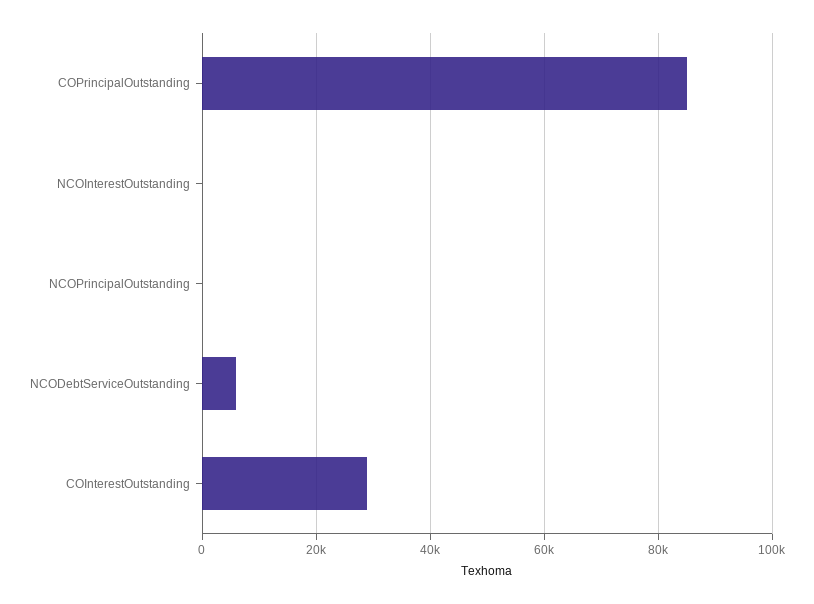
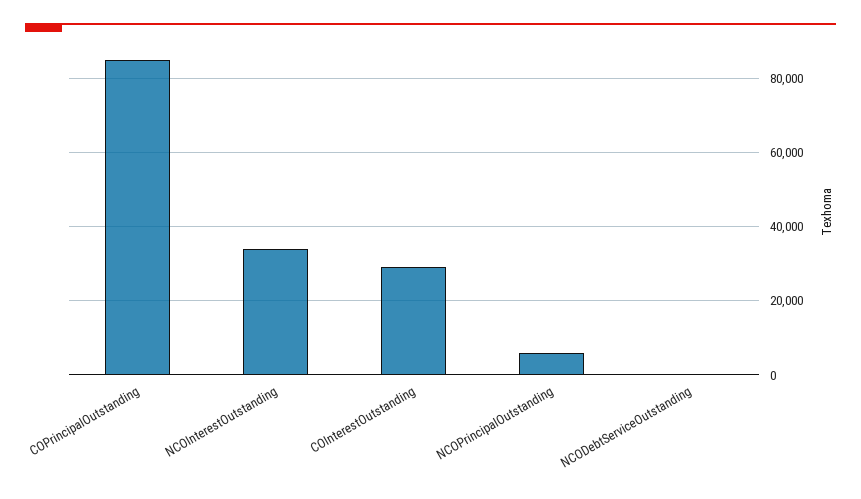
  {
    "COPrincipalOutstanding": 86000,
-   "NCOInterestOutstanding": 0,
+   "NCOInterestOutstanding": 34000,
-   "NCOPrincipalOutstanding": 0,
+   "NCOPrincipalOutstanding": 6000,
-   "NCODebtServiceOutstanding": 6000,
+   "NCODebtServiceOutstanding": 0,
    "COInterestOutstanding": 30000
  }

